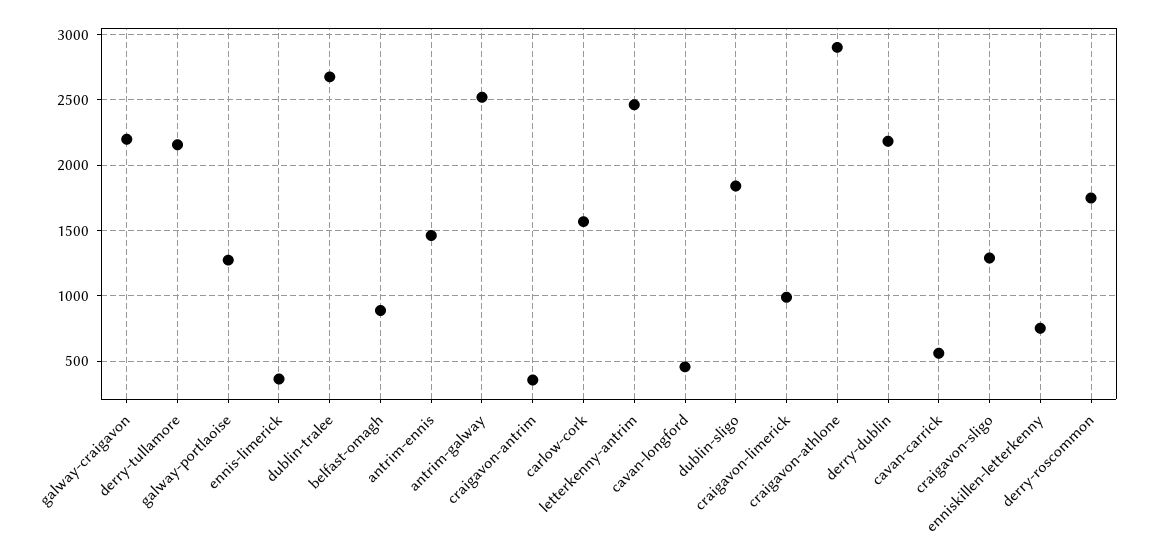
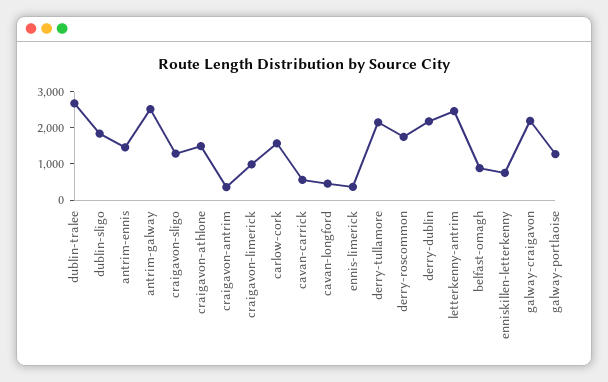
  {
    "galway-craigavon": 2200,
    "derry-tullamore": 2150,
    "galway-portlaoise": 1250,
    "ennis-limerick": 350,
    "dublin-tralee": 2700,
    "belfast-omagh": 900,
    "antrim-ennis": 1450,
    "antrim-galway": 2500,
    "craigavon-antrim": 350,
    "carlow-cork": 1550,
    "letterkenny-antrim": 2450,
    "cavan-longford": 450,
    "dublin-sligo": 1850,
    "craigavon-limerick": 1000,
-   "craigavon-athlone": 2900,
+   "craigavon-athlone": 1500,
    "derry-dublin": 2200,
    "cavan-carrick": 550,
    "craigavon-sligo": 1300,
    "enniskillen-letterkenny": 750,
    "derry-roscommon": 1750
  }

